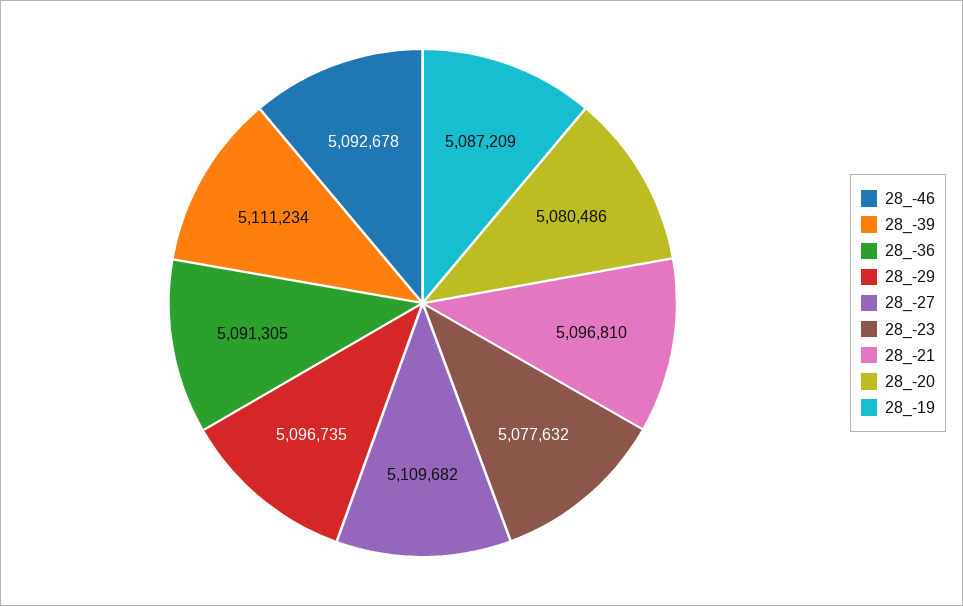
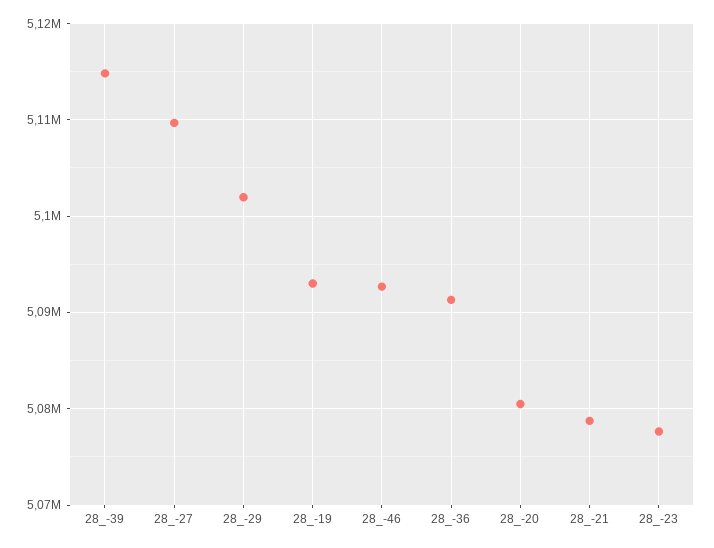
  {
    "28_-46": 5092678,
-   "28_-39": 5111234,
+   "28_-39": 5115000,
    "28_-36": 5091305,
-   "28_-29": 5096735,
+   "28_-29": 5102000,
    "28_-27": 5109682,
    "28_-23": 5077632,
-   "28_-21": 5096810,
+   "28_-21": 5079000,
    "28_-20": 5080486,
-   "28_-19": 5087209
+   "28_-19": 5093000
  }

